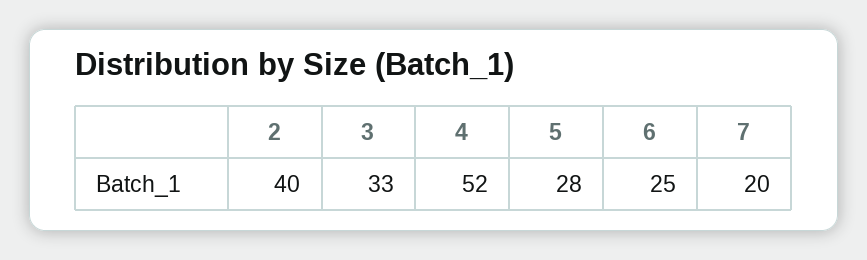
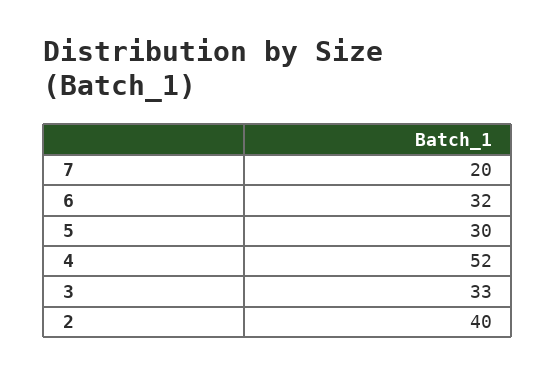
  {
    "2": 40,
    "3": 33,
    "4": 52,
-   "5": 28,
+   "5": 30,
-   "6": 25,
+   "6": 32,
    "7": 20
  }

